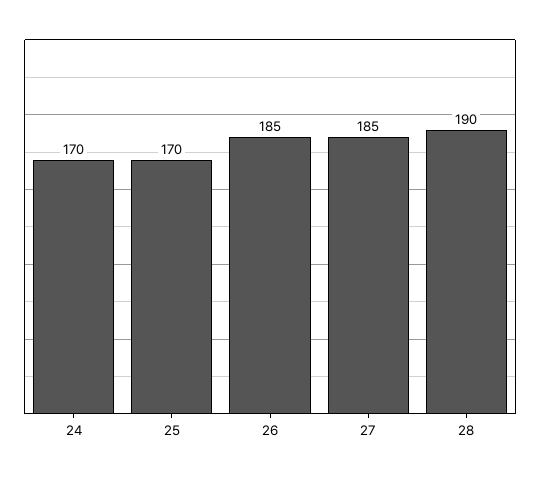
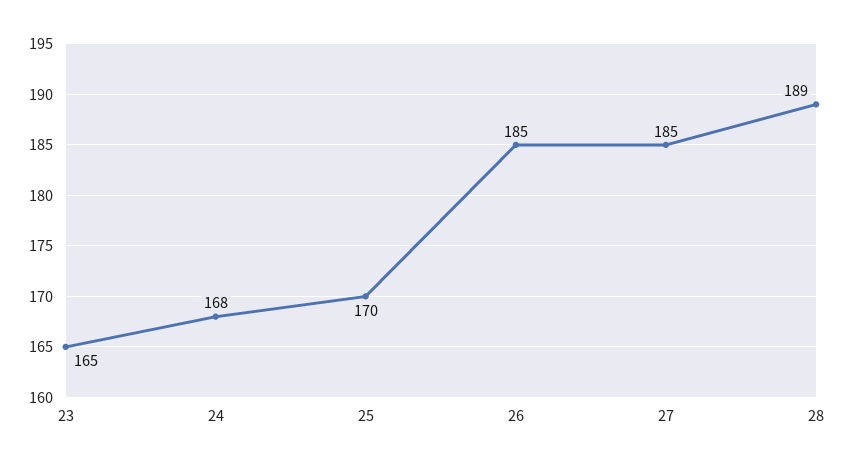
  {
-   "24": 170,
+   "24": 168,
    "25": 170,
    "26": 185,
    "27": 185,
-   "28": 190
+   "28": 189,
+   "23": 165
  }

